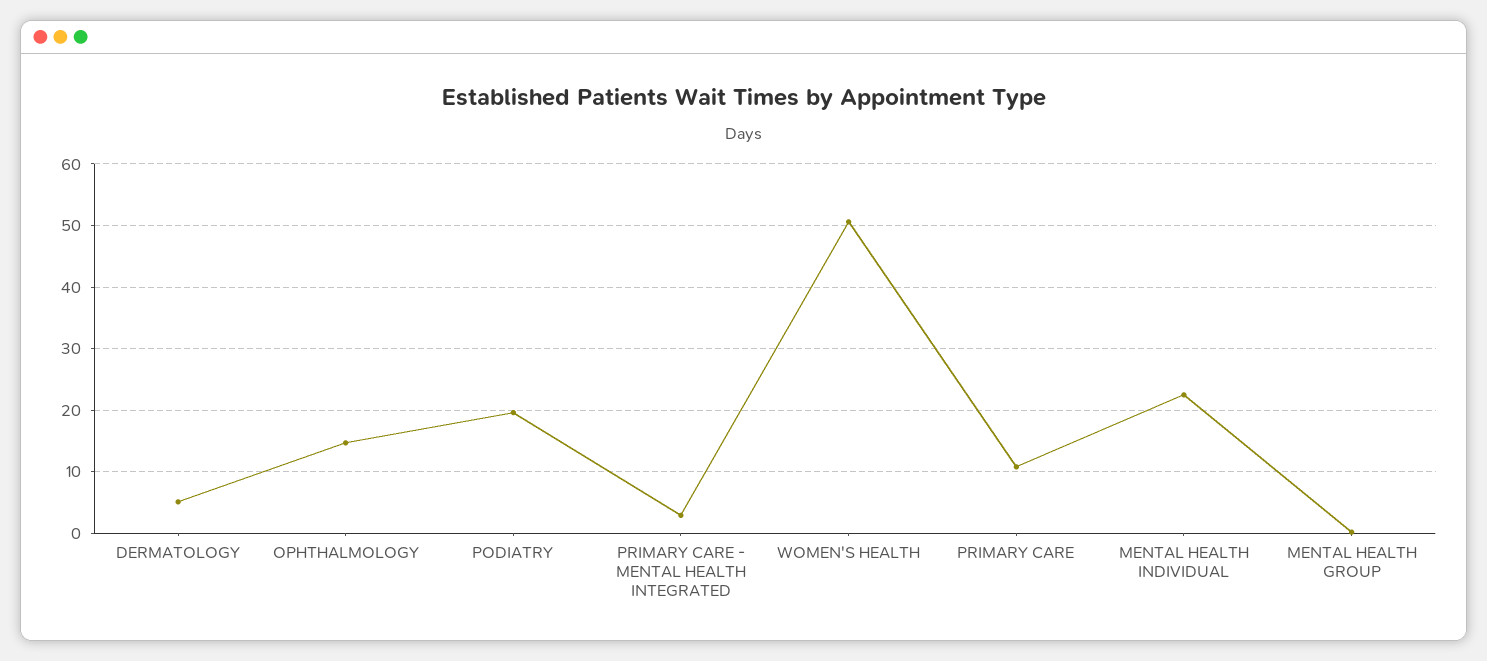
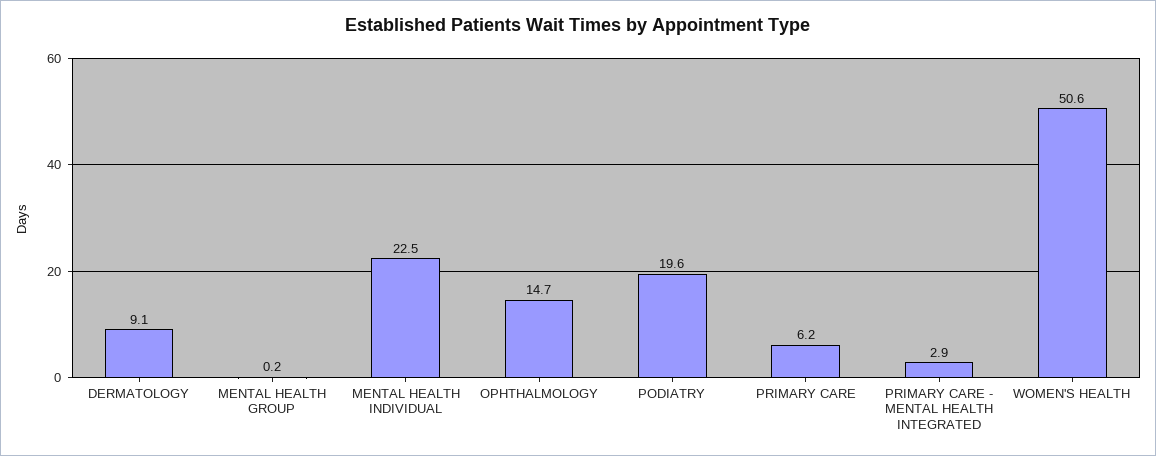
  {
-   "DERMATOLOGY": 5,
+   "DERMATOLOGY": 9.1,
    "OPHTHALMOLOGY": 14.7,
    "PODIATRY": 19.6,
    "PRIMARY CARE - MENTAL HEALTH INTEGRATED": 2.9,
    "WOMEN'S HEALTH": 50.6,
-   "PRIMARY CARE": 11,
+   "PRIMARY CARE": 6.2,
    "MENTAL HEALTH INDIVIDUAL": 22.5,
    "MENTAL HEALTH GROUP": 0.2
  }

